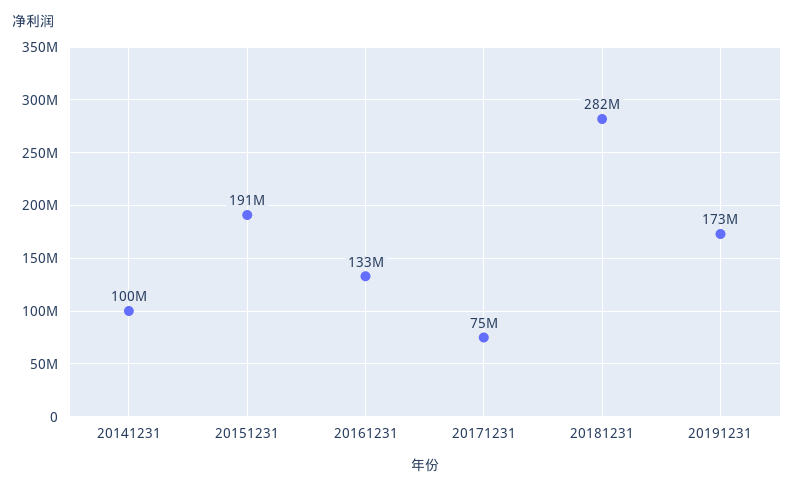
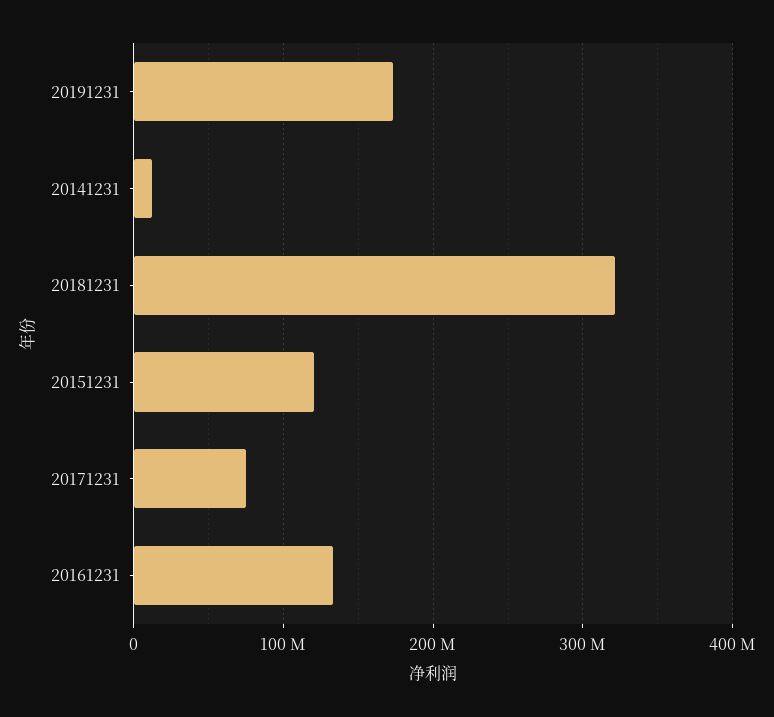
  {
-   "20141231": 100000000,
+   "20141231": 10000000,
-   "20151231": 191000000,
+   "20151231": 120000000,
    "20161231": 133000000,
    "20171231": 75000000,
-   "20181231": 282000000,
+   "20181231": 320000000,
    "20191231": 173000000
  }

